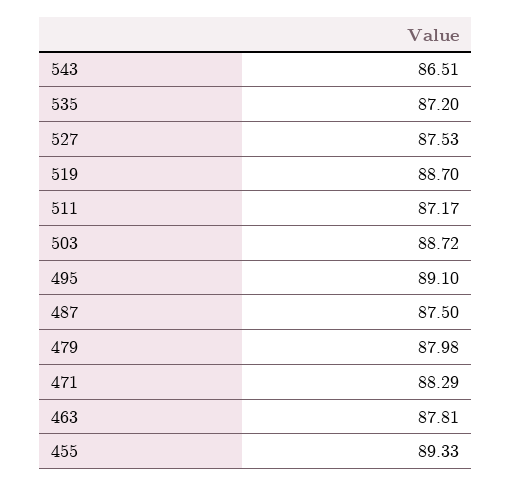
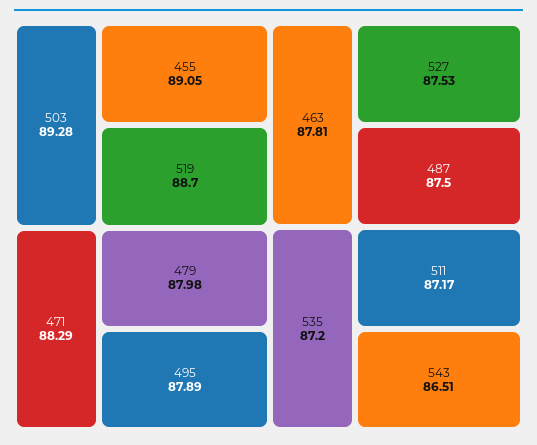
  {
    "543": 86.51,
    "535": 87.2,
    "527": 87.53,
    "519": 88.7,
    "511": 87.17,
-   "503": 88.72,
+   "503": 89.28,
-   "495": 89.1,
+   "495": 87.89,
    "487": 87.5,
    "479": 87.98,
    "471": 88.29,
    "463": 87.81,
-   "455": 89.33
+   "455": 89.05
  }

